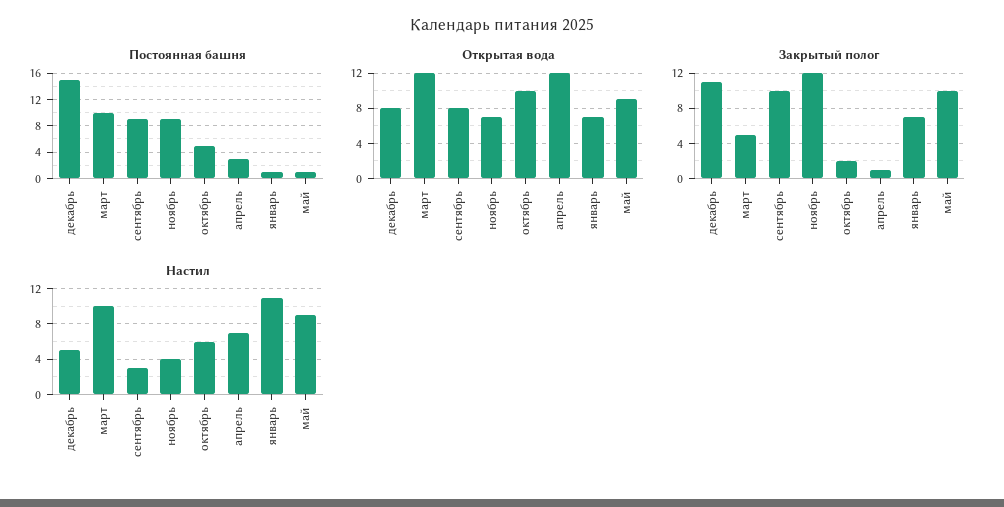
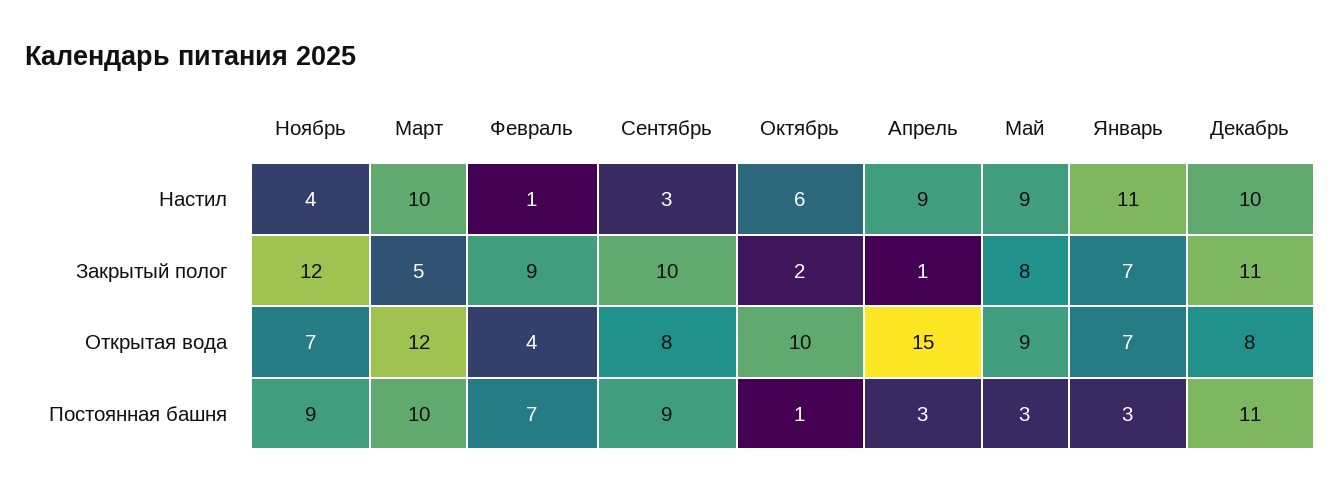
  {
    "Постоянная башня": {
-     "декабрь": 15,
+     "декабрь": 11,
      "март": 10,
      "сентябрь": 9,
      "ноябрь": 9,
-     "октябрь": 5,
+     "октябрь": 1,
      "апрель": 3,
-     "январь": 1,
+     "январь": 3,
-     "май": 1
+     "май": 3,
+     "Февраль": 7
    },
    "Открытая вода": {
      "декабрь": 8,
      "март": 12,
      "сентябрь": 8,
      "ноябрь": 7,
      "октябрь": 10,
-     "апрель": 12,
+     "апрель": 15,
      "январь": 7,
-     "май": 9
+     "май": 9,
+     "Февраль": 4
    },
    "Закрытый полог": {
      "декабрь": 11,
      "март": 5,
      "сентябрь": 10,
      "ноябрь": 12,
      "октябрь": 2,
      "апрель": 1,
      "январь": 7,
-     "май": 10
+     "май": 8,
+     "Февраль": 9
    },
    "Настил": {
-     "декабрь": 5,
+     "декабрь": 10,
      "март": 10,
      "сентябрь": 3,
      "ноябрь": 4,
      "октябрь": 6,
-     "апрель": 7,
+     "апрель": 9,
      "январь": 11,
-     "май": 9
+     "май": 9,
+     "Февраль": 1
    }
  }

